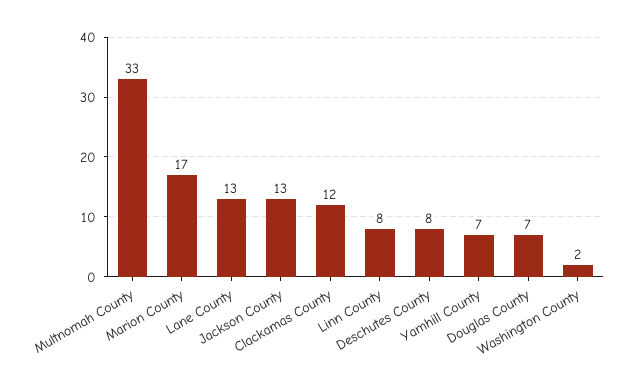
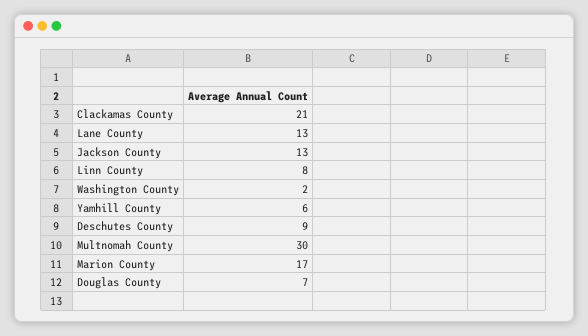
  {
-   "Multnomah County": 33,
+   "Multnomah County": 30,
    "Marion County": 17,
    "Lane County": 13,
    "Jackson County": 13,
-   "Clackamas County": 12,
+   "Clackamas County": 21,
    "Linn County": 8,
-   "Deschutes County": 8,
+   "Deschutes County": 9,
-   "Yamhill County": 7,
+   "Yamhill County": 6,
    "Douglas County": 7,
    "Washington County": 2
  }

